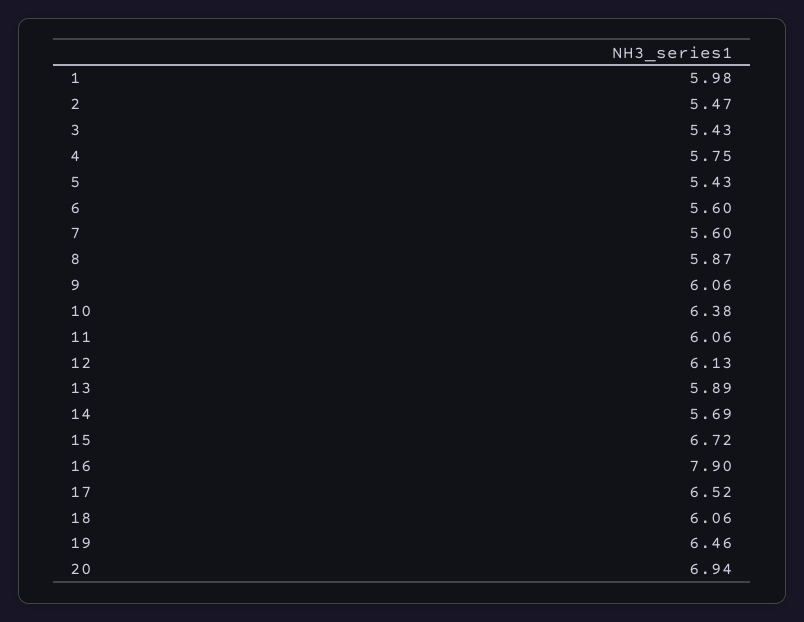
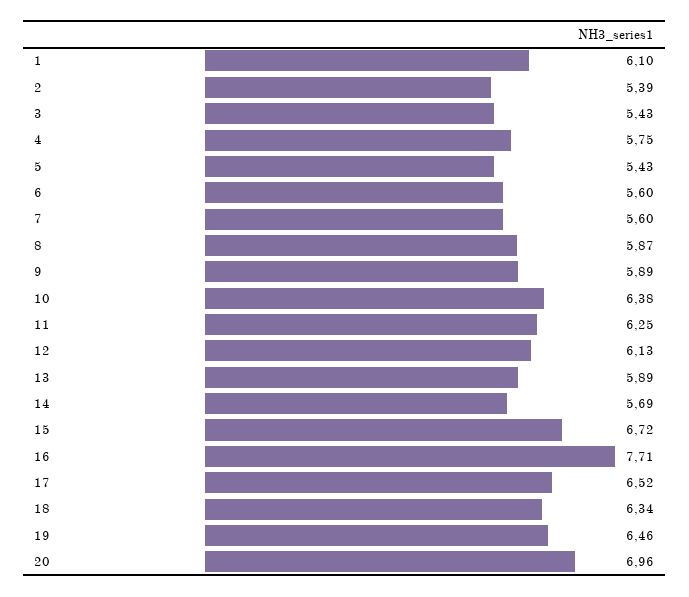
  {
-   "1": 5.98,
+   "1": 6.1,
-   "2": 5.47,
+   "2": 5.39,
    "3": 5.43,
    "4": 5.75,
    "5": 5.43,
    "6": 5.6,
    "7": 5.6,
    "8": 5.87,
-   "9": 6.06,
+   "9": 5.89,
    "10": 6.38,
-   "11": 6.06,
+   "11": 6.25,
    "12": 6.13,
    "13": 5.89,
    "14": 5.69,
    "15": 6.72,
-   "16": 7.9,
+   "16": 7.71,
    "17": 6.52,
-   "18": 6.06,
+   "18": 6.34,
    "19": 6.46,
-   "20": 6.94
+   "20": 6.96
  }

